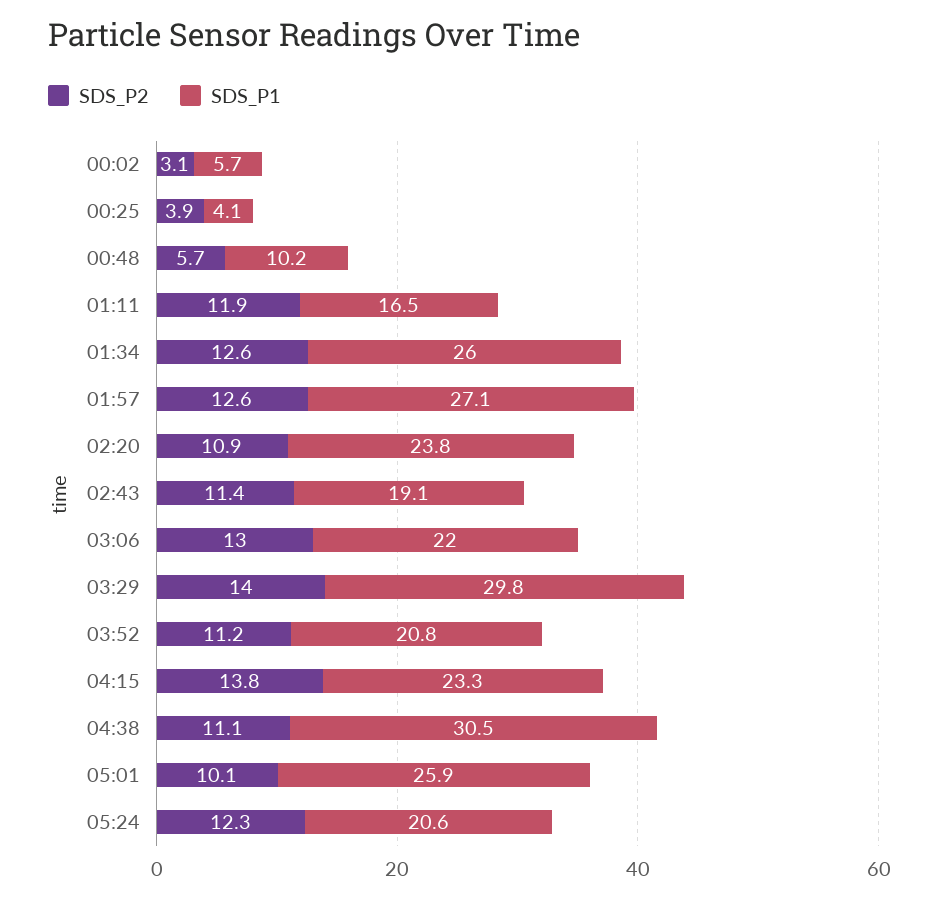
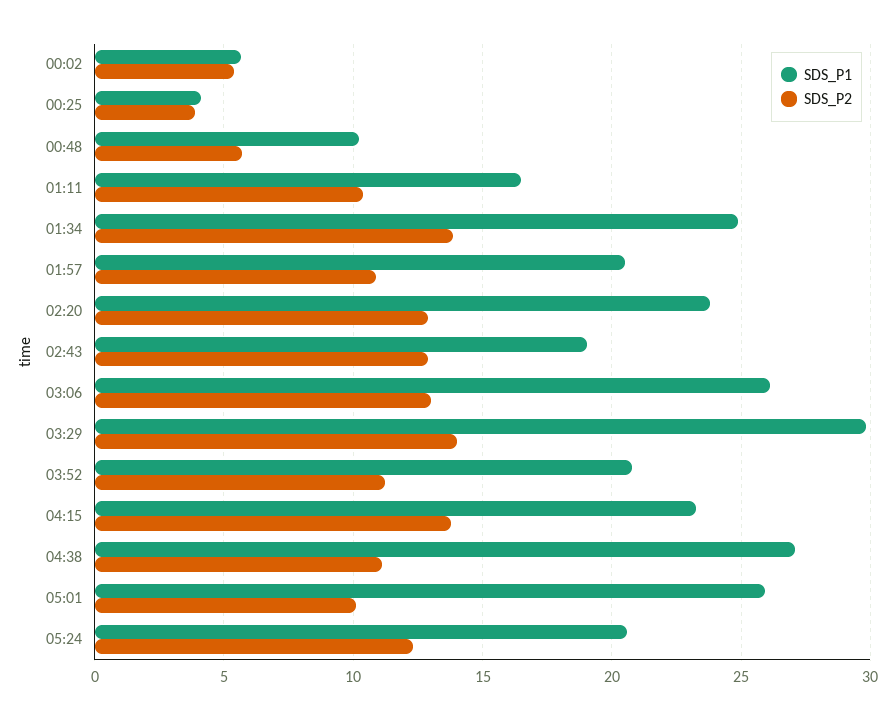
  {
    "SDS_P2": {
-     "00:02": 3.1,
+     "00:02": 5.5,
      "00:25": 3.9,
      "00:48": 5.7,
-     "01:11": 11.9,
+     "01:11": 10.5,
-     "01:34": 12.6,
+     "01:34": 14,
-     "01:57": 12.6,
+     "01:57": 11,
-     "02:20": 10.9,
+     "02:20": 13,
-     "02:43": 11.4,
+     "02:43": 13,
      "03:06": 13,
      "03:29": 14,
      "03:52": 11.2,
      "04:15": 13.8,
      "04:38": 11.1,
      "05:01": 10.1,
      "05:24": 12.3
    },
    "SDS_P1": {
      "00:02": 5.7,
      "00:25": 4.1,
      "00:48": 10.2,
      "01:11": 16.5,
-     "01:34": 26,
+     "01:34": 25,
-     "01:57": 27.1,
+     "01:57": 20.5,
      "02:20": 23.8,
      "02:43": 19.1,
-     "03:06": 22,
+     "03:06": 26,
      "03:29": 29.8,
      "03:52": 20.8,
      "04:15": 23.3,
-     "04:38": 30.5,
+     "04:38": 27,
      "05:01": 25.9,
      "05:24": 20.6
    }
  }

